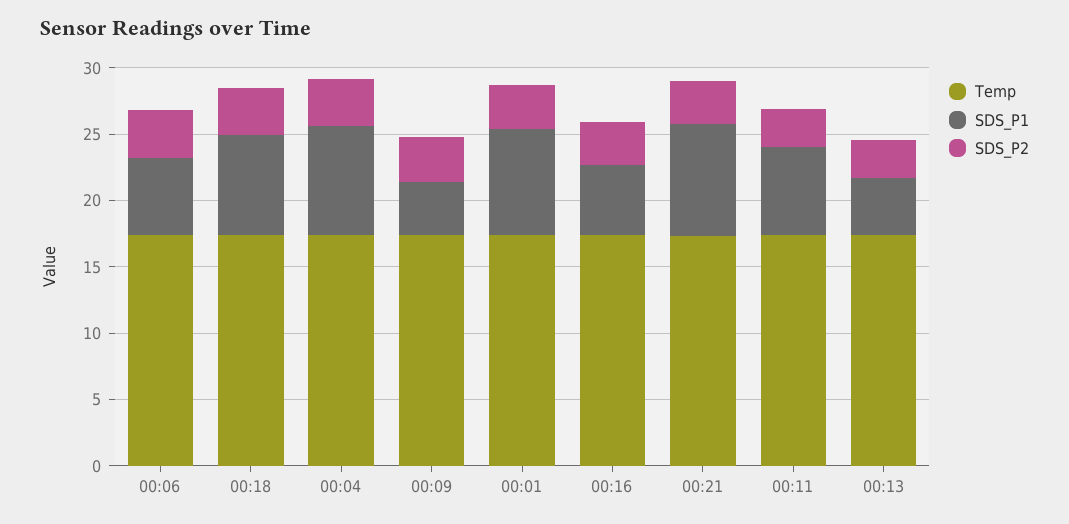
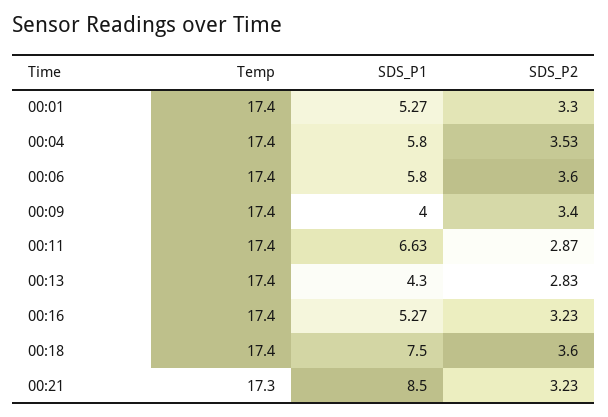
  {
    "Temp": {
      "00:06": 17.4,
      "00:18": 17.4,
      "00:04": 17.4,
      "00:09": 17.4,
      "00:01": 17.4,
      "00:16": 17.4,
      "00:21": 17.3,
      "00:11": 17.4,
      "00:13": 17.4
    },
    "SDS_P1": {
      "00:06": 5.8,
      "00:18": 7.5,
-     "00:04": 8,
+     "00:04": 5.8,
      "00:09": 4,
-     "00:01": 8,
+     "00:01": 5.27,
      "00:16": 5.27,
      "00:21": 8.5,
      "00:11": 6.63,
      "00:13": 4.3
    },
    "SDS_P2": {
      "00:06": 3.6,
      "00:18": 3.6,
      "00:04": 3.53,
      "00:09": 3.4,
      "00:01": 3.3,
      "00:16": 3.23,
      "00:21": 3.23,
      "00:11": 2.87,
      "00:13": 2.83
    }
  }

